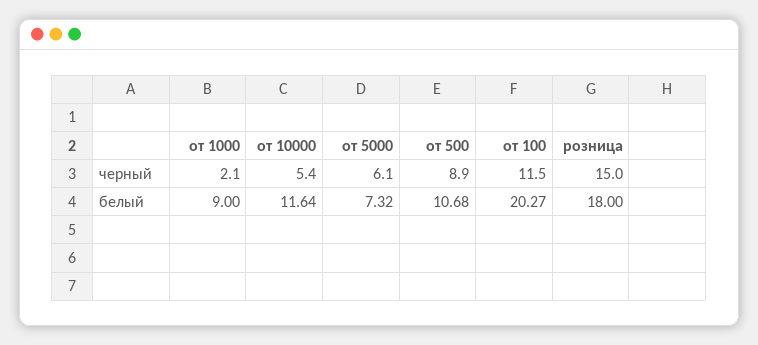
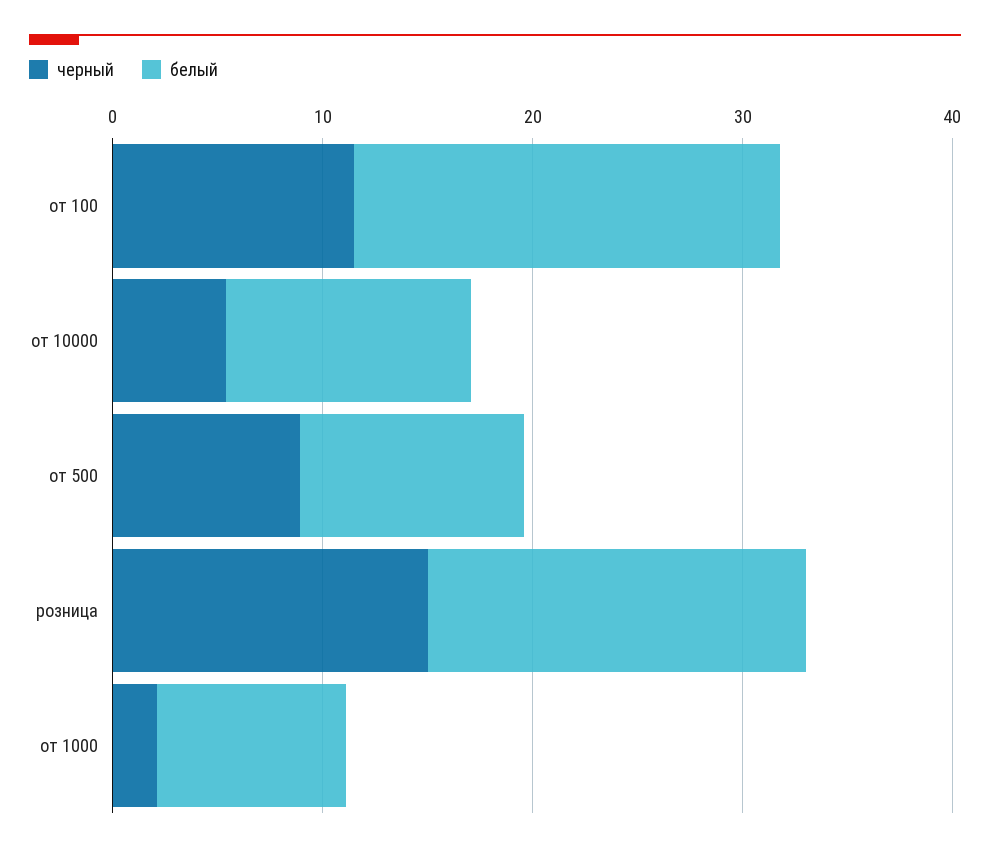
  {
    "черный": {
      "от 1000": 2.1,
      "от 10000": 5.4,
-     "от 5000": 6.1,
      "от 500": 8.9,
      "от 100": 11.5,
      "розница": 15
    },
    "белый": {
      "от 1000": 9,
      "от 10000": 11.64,
-     "от 5000": 7.32,
      "от 500": 10.68,
      "от 100": 20.27,
      "розница": 18
    }
  }

